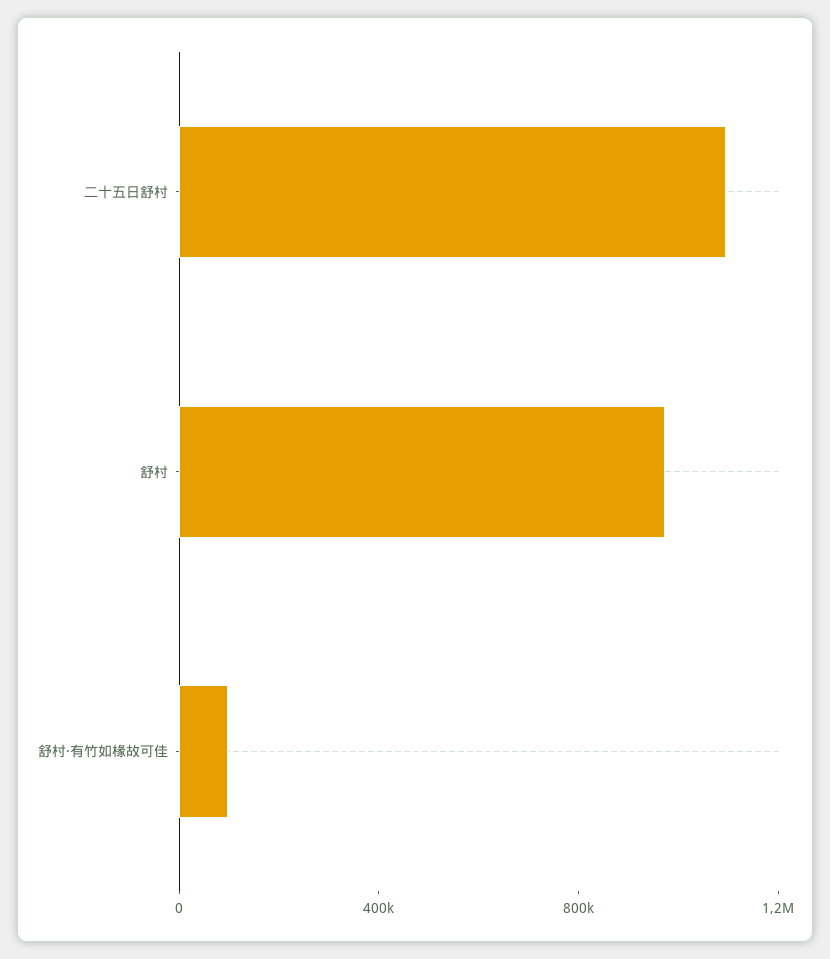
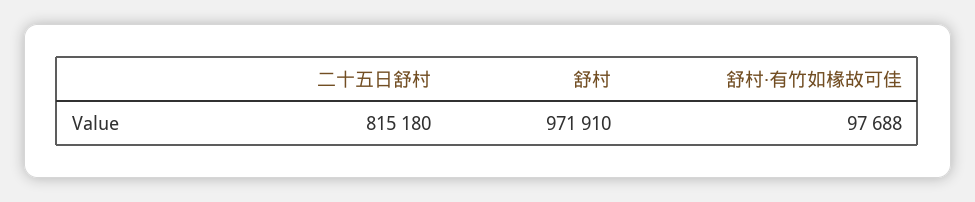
  {
-   "二十五日舒村": 1100000,
+   "二十五日舒村": 815180,
    "舒村": 971910,
    "舒村·有竹如椽故可佳": 97688
  }

